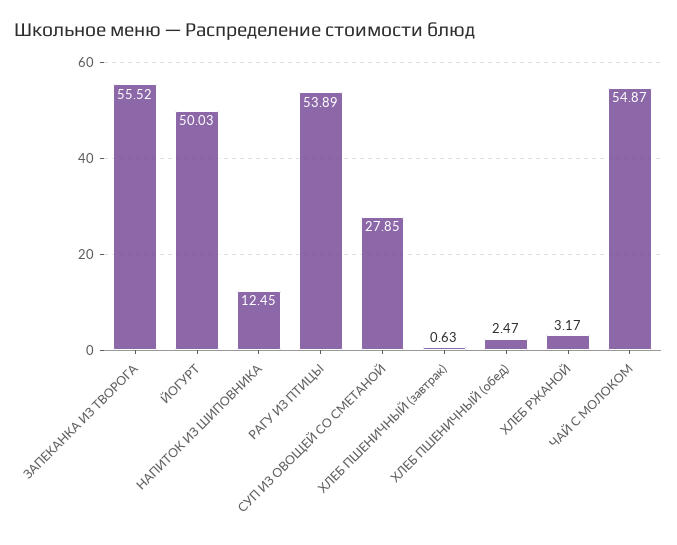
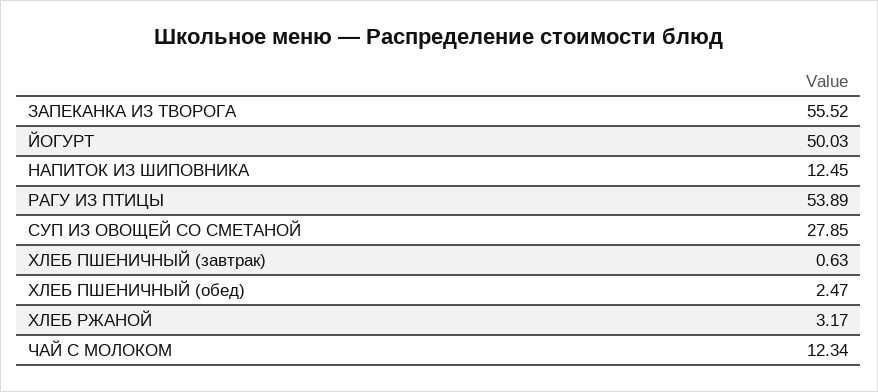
  {
    "ЗАПЕКАНКА ИЗ ТВОРОГА": 55.52,
    "ЙОГУРТ": 50.03,
    "НАПИТОК ИЗ ШИПОВНИКА": 12.45,
    "РАГУ ИЗ ПТИЦЫ": 53.89,
    "СУП ИЗ ОВОЩЕЙ СО СМЕТАНОЙ": 27.85,
    "ХЛЕБ ПШЕНИЧНЫЙ (завтрак)": 0.63,
    "ХЛЕБ ПШЕНИЧНЫЙ (обед)": 2.47,
    "ХЛЕБ РЖАНОЙ": 3.17,
-   "ЧАЙ С МОЛОКОМ": 54.87
+   "ЧАЙ С МОЛОКОМ": 12.34
  }

